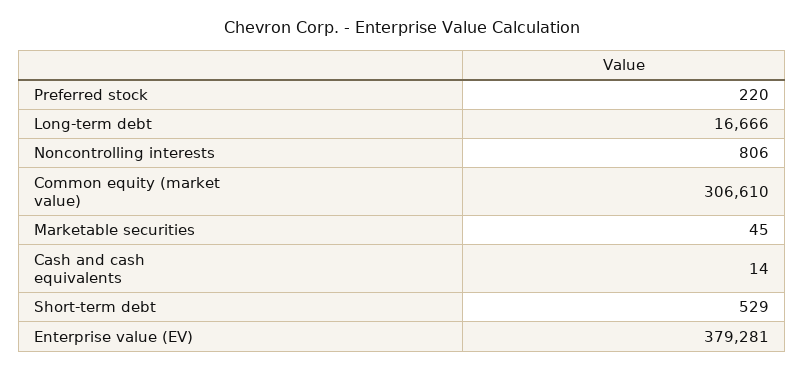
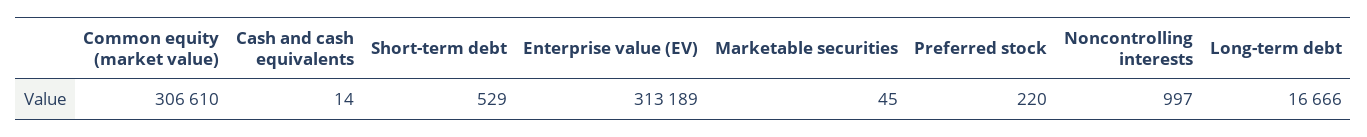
  {
    "Preferred stock": 220,
    "Long-term debt": 16666,
-   "Noncontrolling interests": 806,
+   "Noncontrolling interests": 997,
    "Common equity (market value)": 306610,
    "Marketable securities": 45,
    "Cash and cash equivalents": 14,
    "Short-term debt": 529,
-   "Enterprise value (EV)": 379281
+   "Enterprise value (EV)": 313189
  }

